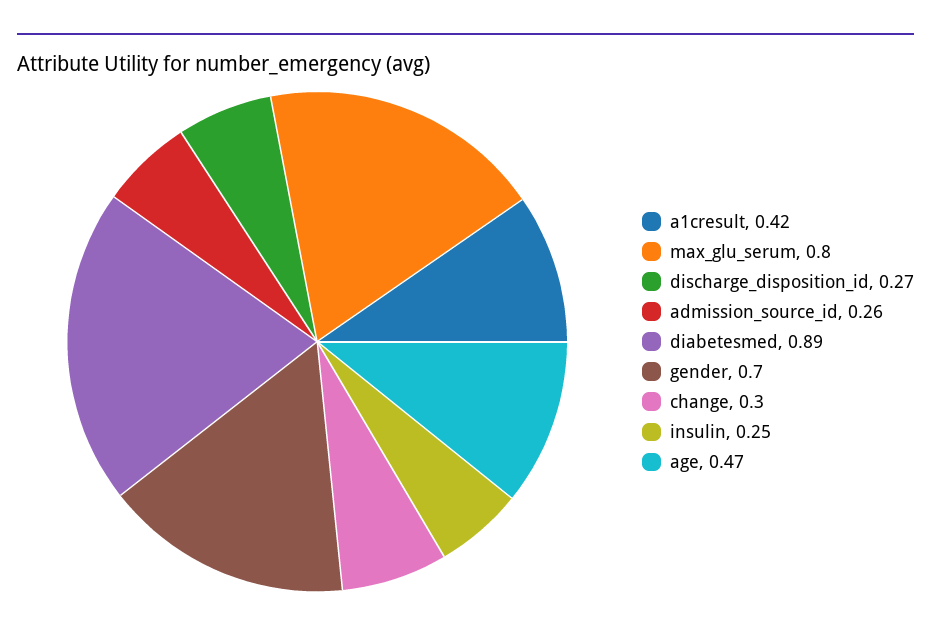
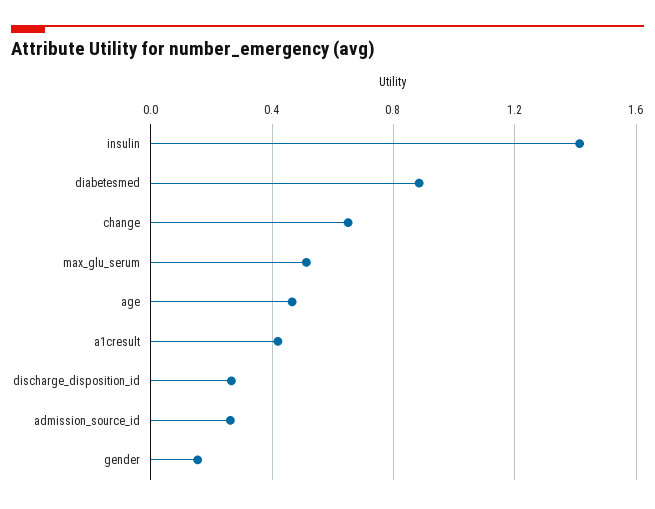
  {
    "a1cresult": 0.42,
-   "max_glu_serum": 0.8,
+   "max_glu_serum": 0.5,
    "discharge_disposition_id": 0.27,
    "admission_source_id": 0.26,
    "diabetesmed": 0.89,
-   "gender": 0.7,
+   "gender": 0.15,
-   "change": 0.3,
+   "change": 0.65,
-   "insulin": 0.25,
+   "insulin": 1.4,
    "age": 0.47
  }

